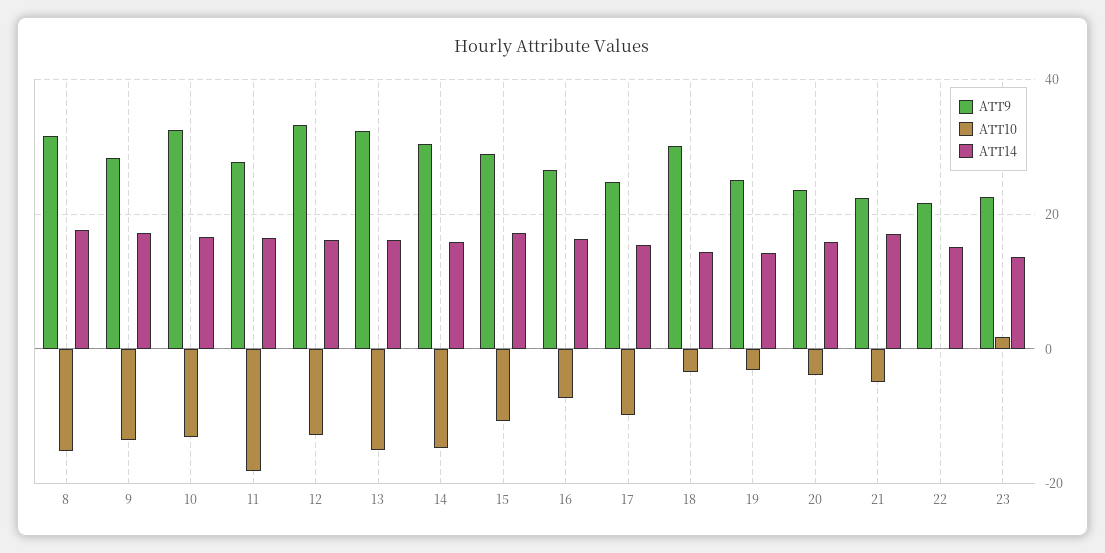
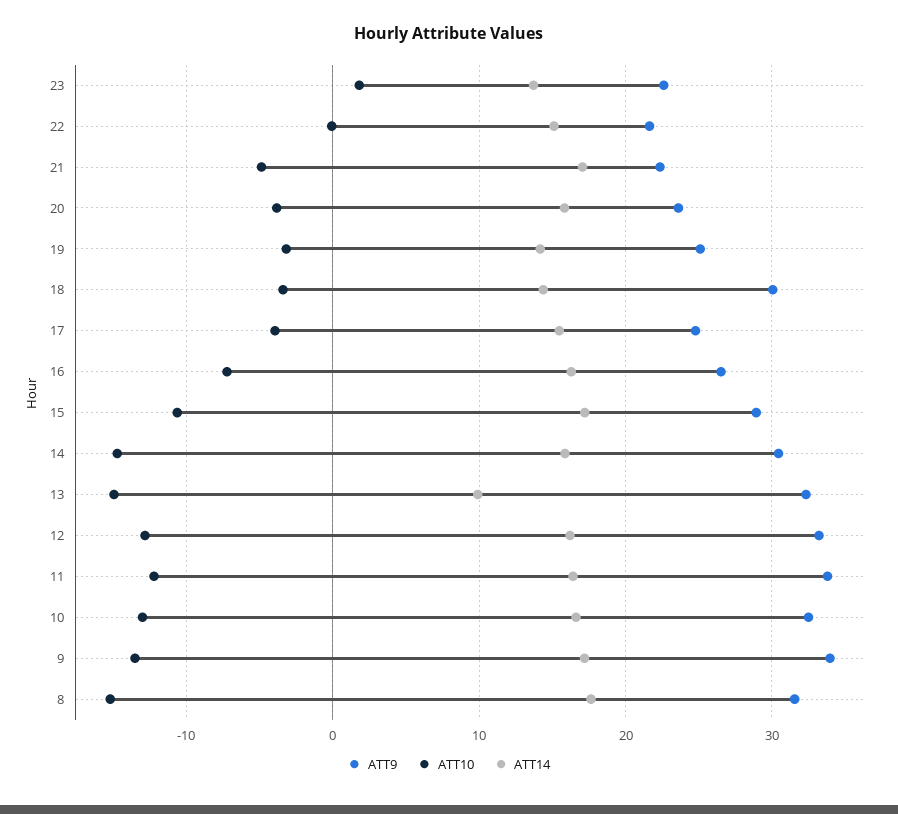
  {
    "ATT9": {
      "8": 32,
-     "9": 28,
+     "9": 34,
      "10": 33,
-     "11": 28,
+     "11": 34,
      "12": 33,
      "13": 32,
      "14": 30,
      "15": 29,
      "16": 27,
      "17": 25,
      "18": 30,
      "19": 25,
      "20": 24,
      "21": 22,
      "22": 22,
      "23": 23
    },
    "ATT10": {
      "8": -15,
      "9": -14,
      "10": -13,
-     "11": -18,
+     "11": -12,
      "12": -13,
      "13": -15,
      "14": -15,
      "15": -11,
      "16": -7,
-     "17": -10,
+     "17": -4,
      "18": -3,
      "19": -3,
      "20": -4,
      "21": -5,
      "22": 0,
      "23": 2
    },
    "ATT14": {
      "8": 18,
      "9": 17,
      "10": 17,
      "11": 16,
      "12": 16,
-     "13": 16,
+     "13": 10,
      "14": 16,
      "15": 17,
      "16": 16,
      "17": 15,
      "18": 14,
      "19": 14,
      "20": 16,
      "21": 17,
      "22": 15,
      "23": 14
    }
  }

